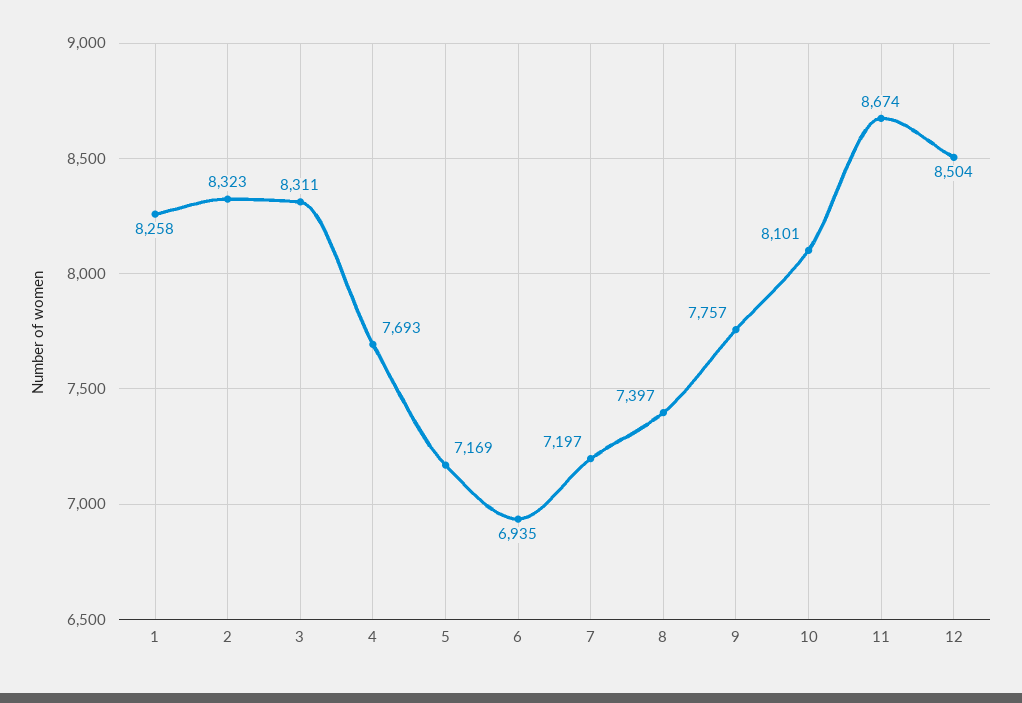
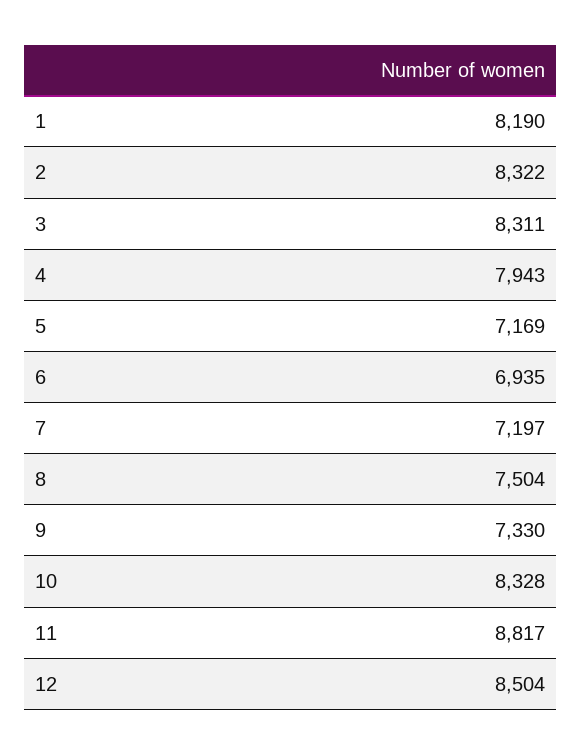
  {
-   "1": 8258,
+   "1": 8190,
-   "2": 8323,
+   "2": 8322,
    "3": 8311,
-   "4": 7693,
+   "4": 7943,
    "5": 7169,
    "6": 6935,
    "7": 7197,
-   "8": 7397,
+   "8": 7504,
-   "9": 7757,
+   "9": 7330,
-   "10": 8101,
+   "10": 8328,
-   "11": 8674,
+   "11": 8817,
    "12": 8504
  }

